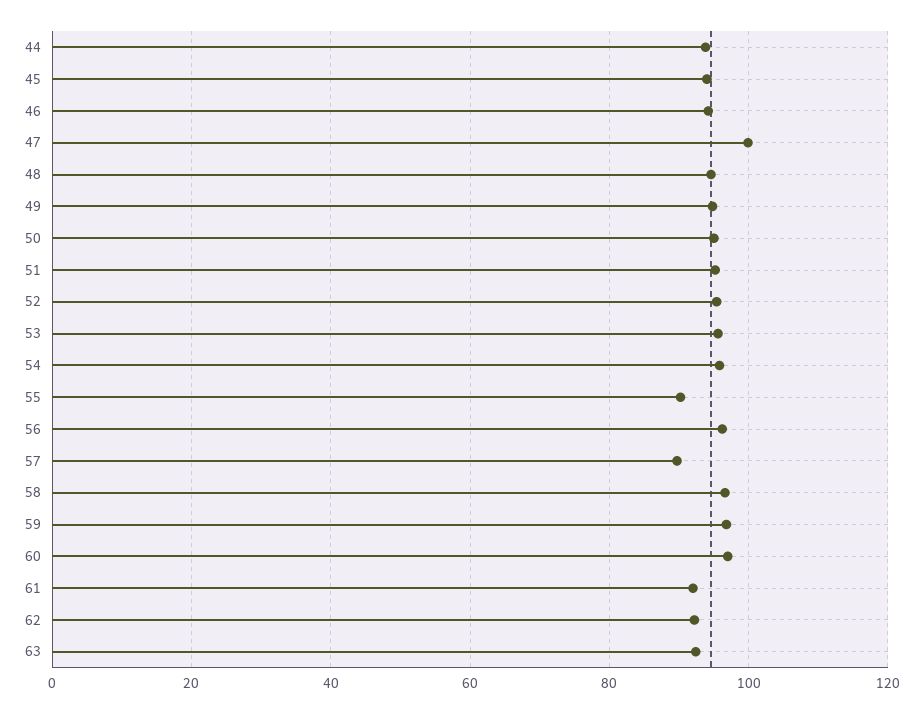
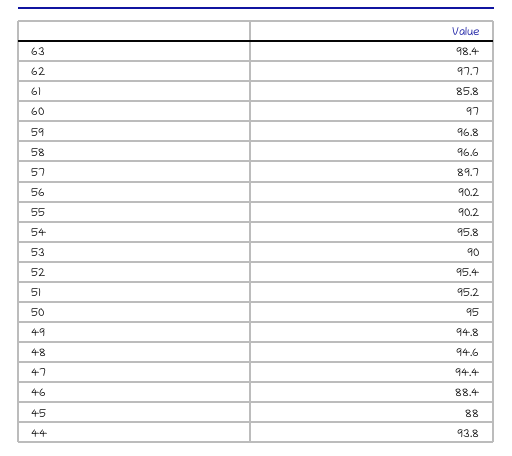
  {
    "44": 93.8,
-   "45": 94,
+   "45": 88,
-   "46": 94,
+   "46": 88.4,
-   "47": 100,
+   "47": 94.4,
    "48": 94.6,
    "49": 94.8,
    "50": 95,
    "51": 95.2,
    "52": 95.4,
-   "53": 96,
+   "53": 90,
    "54": 95.8,
    "55": 90.2,
-   "56": 96,
+   "56": 90.2,
    "57": 89.7,
    "58": 96.6,
    "59": 96.8,
    "60": 97,
-   "61": 92,
+   "61": 85.8,
-   "62": 92,
+   "62": 97.7,
-   "63": 92
+   "63": 98.4
  }

